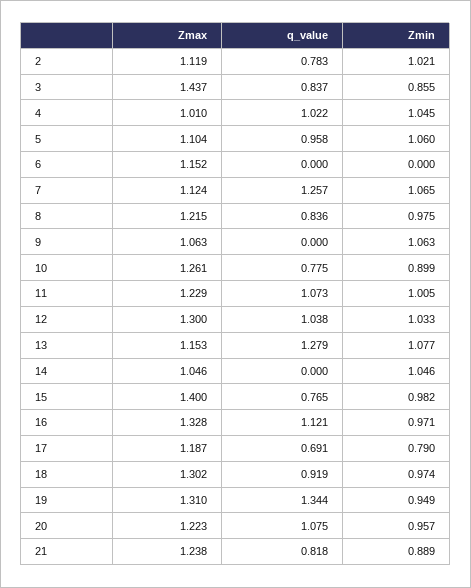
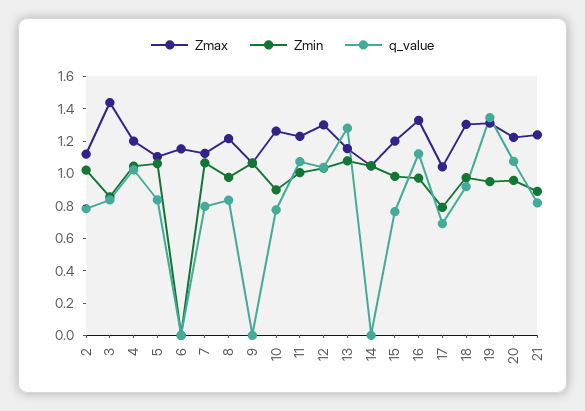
  {
    "Zmax": {
      "2": 1.119,
      "3": 1.437,
-     "4": 1.01,
+     "4": 1.2,
      "5": 1.104,
      "6": 1.152,
      "7": 1.124,
      "8": 1.215,
      "9": 1.063,
      "10": 1.261,
      "11": 1.229,
      "12": 1.3,
      "13": 1.153,
      "14": 1.046,
-     "15": 1.4,
+     "15": 1.2,
      "16": 1.328,
-     "17": 1.187,
+     "17": 1.05,
      "18": 1.302,
      "19": 1.31,
      "20": 1.223,
      "21": 1.238
    },
    "q_value": {
      "2": 0.783,
      "3": 0.837,
      "4": 1.022,
-     "5": 0.958,
+     "5": 0.85,
      "6": 0,
-     "7": 1.257,
+     "7": 0.8,
      "8": 0.836,
      "9": 0,
      "10": 0.775,
      "11": 1.073,
      "12": 1.038,
      "13": 1.279,
      "14": 0,
      "15": 0.765,
      "16": 1.121,
      "17": 0.691,
      "18": 0.919,
      "19": 1.344,
      "20": 1.075,
      "21": 0.818
    },
    "Zmin": {
      "2": 1.021,
      "3": 0.855,
      "4": 1.045,
      "5": 1.06,
      "6": 0,
      "7": 1.065,
      "8": 0.975,
      "9": 1.063,
      "10": 0.899,
      "11": 1.005,
      "12": 1.033,
      "13": 1.077,
      "14": 1.046,
      "15": 0.982,
      "16": 0.971,
      "17": 0.79,
      "18": 0.974,
      "19": 0.949,
      "20": 0.957,
      "21": 0.889
    }
  }

